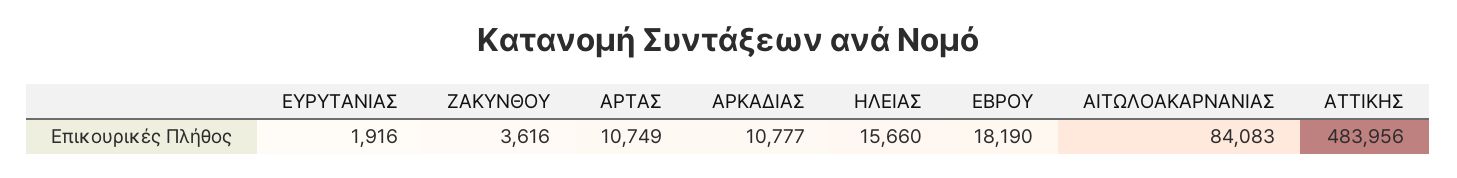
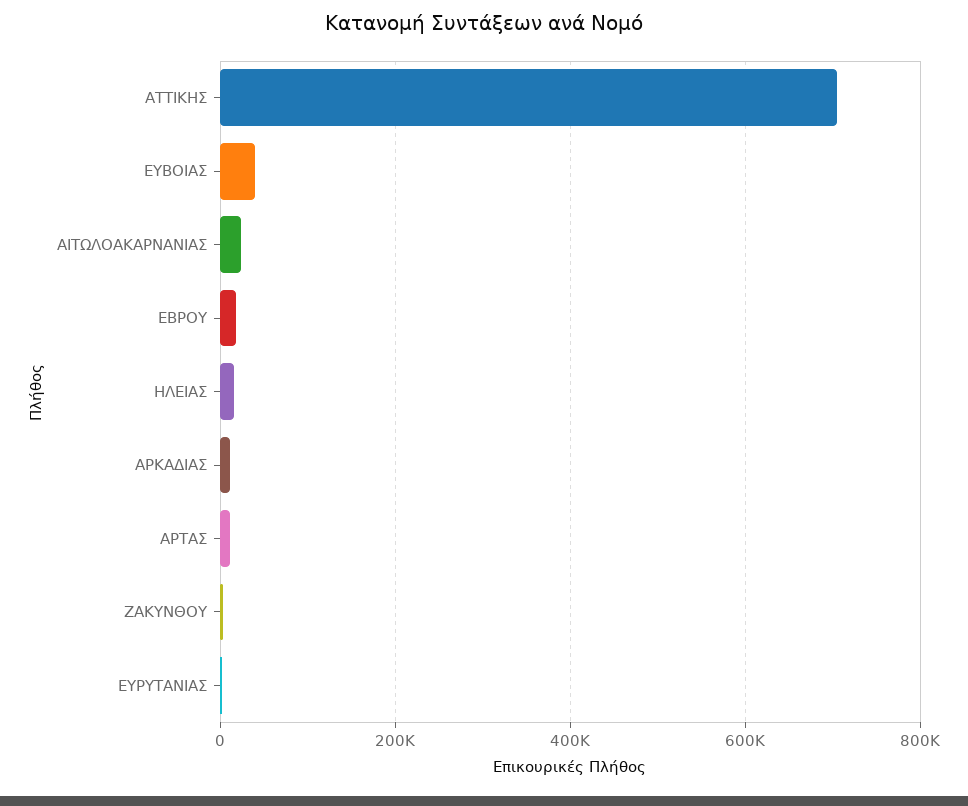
  {
    "ΕΥΡΥΤΑΝΙΑΣ": 1916,
    "ΖΑΚΥΝΘΟΥ": 3616,
    "ΑΡΤΑΣ": 10749,
    "ΑΡΚΑΔΙΑΣ": 10777,
    "ΗΛΕΙΑΣ": 15660,
    "ΕΒΡΟΥ": 18190,
-   "ΑΙΤΩΛΟΑΚΑΡΝΑΝΙΑΣ": 84083,
+   "ΑΙΤΩΛΟΑΚΑΡΝΑΝΙΑΣ": 20000,
-   "ΑΤΤΙΚΗΣ": 483956
+   "ΑΤΤΙΚΗΣ": 700000,
+   "ΕΥΒΟΙΑΣ": 40000
  }

